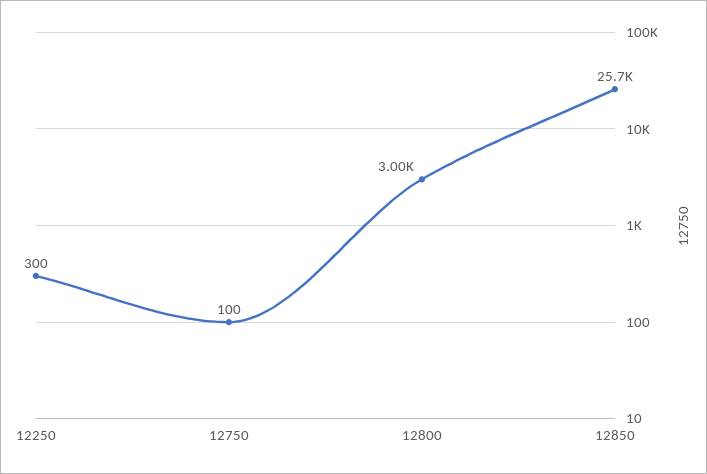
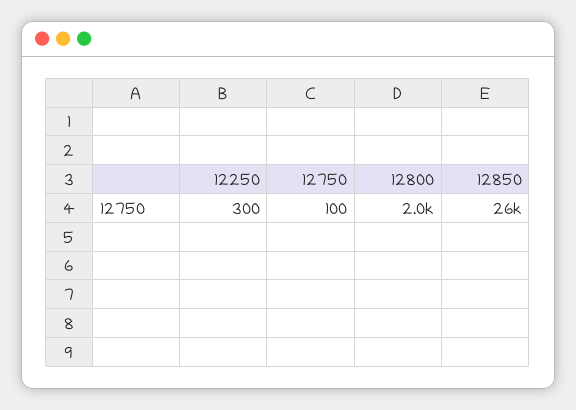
  {
    "12250": 300,
    "12750": 100,
-   "12800": 3000,
+   "12800": 2000,
    "12850": 25700
  }

